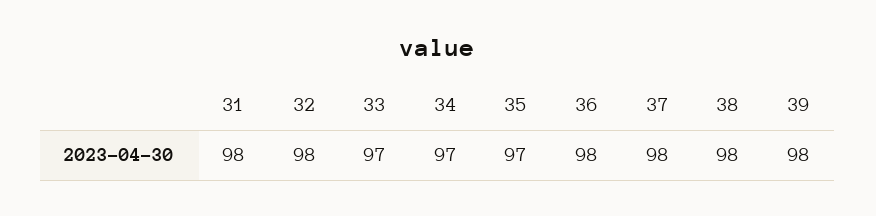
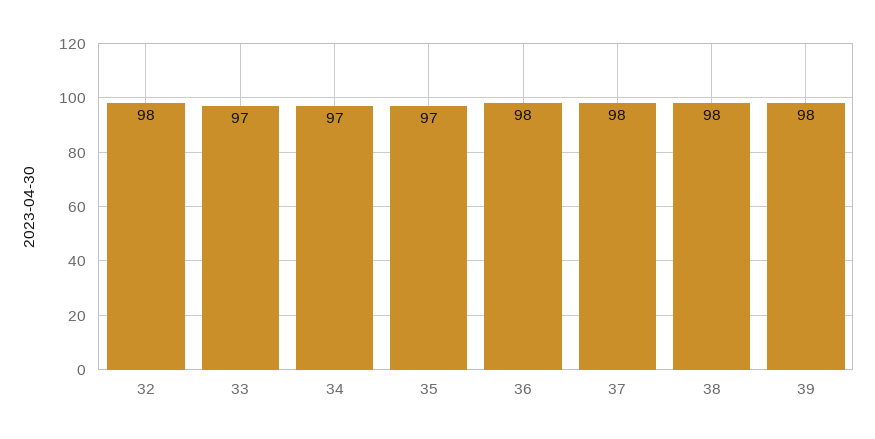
  {
-   "31": 98,
    "32": 98,
    "33": 97,
    "34": 97,
    "35": 97,
    "36": 98,
    "37": 98,
    "38": 98,
    "39": 98
  }

